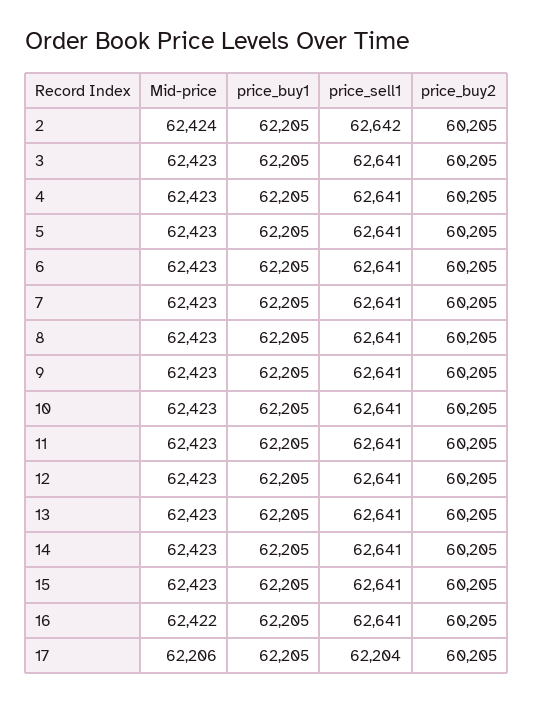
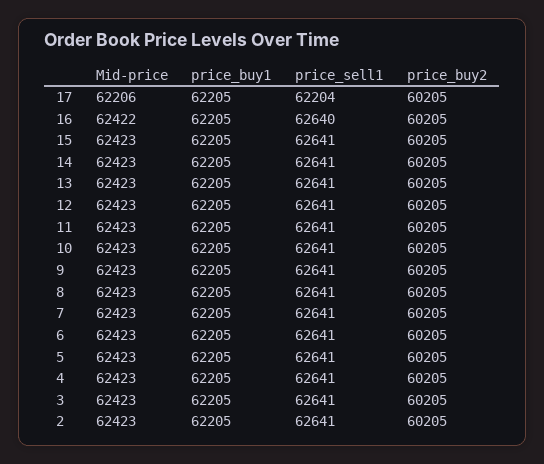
  {
    "Mid-price": {
-     "2": 62424,
+     "2": 62423,
      "3": 62423,
      "4": 62423,
      "5": 62423,
      "6": 62423,
      "7": 62423,
      "8": 62423,
      "9": 62423,
      "10": 62423,
      "11": 62423,
      "12": 62423,
      "13": 62423,
      "14": 62423,
      "15": 62423,
      "16": 62422,
      "17": 62206
    },
    "price_buy1": {
      "2": 62205,
      "3": 62205,
      "4": 62205,
      "5": 62205,
      "6": 62205,
      "7": 62205,
      "8": 62205,
      "9": 62205,
      "10": 62205,
      "11": 62205,
      "12": 62205,
      "13": 62205,
      "14": 62205,
      "15": 62205,
      "16": 62205,
      "17": 62205
    },
    "price_sell1": {
-     "2": 62642,
+     "2": 62641,
      "3": 62641,
      "4": 62641,
      "5": 62641,
      "6": 62641,
      "7": 62641,
      "8": 62641,
      "9": 62641,
      "10": 62641,
      "11": 62641,
      "12": 62641,
      "13": 62641,
      "14": 62641,
      "15": 62641,
-     "16": 62641,
+     "16": 62640,
      "17": 62204
    },
    "price_buy2": {
      "2": 60205,
      "3": 60205,
      "4": 60205,
      "5": 60205,
      "6": 60205,
      "7": 60205,
      "8": 60205,
      "9": 60205,
      "10": 60205,
      "11": 60205,
      "12": 60205,
      "13": 60205,
      "14": 60205,
      "15": 60205,
      "16": 60205,
      "17": 60205
    }
  }

